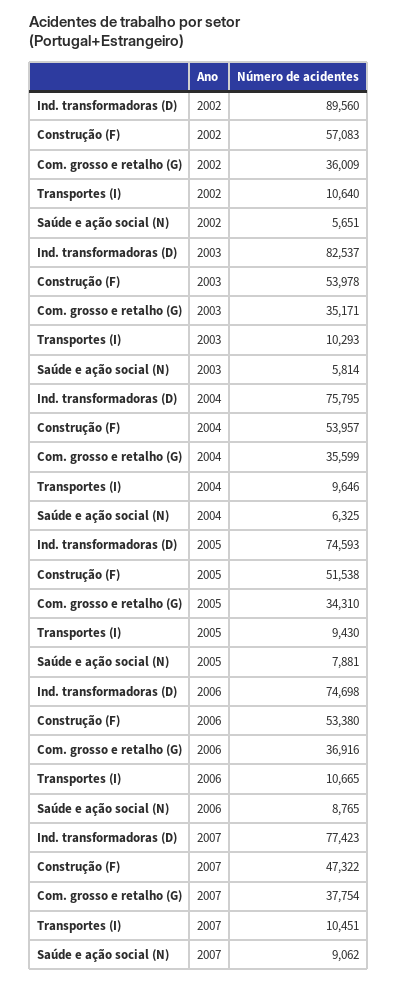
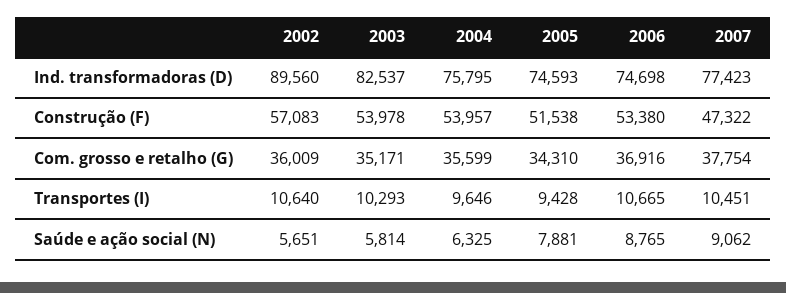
  {
    "Ind. transformadoras (D)": {
      "2002": 89560,
      "2003": 82537,
      "2004": 75795,
      "2005": 74593,
      "2006": 74698,
      "2007": 77423
    },
    "Construção (F)": {
      "2002": 57083,
      "2003": 53978,
      "2004": 53957,
      "2005": 51538,
      "2006": 53380,
      "2007": 47322
    },
    "Com. grosso e retalho (G)": {
      "2002": 36009,
      "2003": 35171,
      "2004": 35599,
      "2005": 34310,
      "2006": 36916,
      "2007": 37754
    },
    "Transportes (I)": {
      "2002": 10640,
      "2003": 10293,
      "2004": 9646,
-     "2005": 9430,
+     "2005": 9428,
      "2006": 10665,
      "2007": 10451
    },
    "Saúde e ação social (N)": {
      "2002": 5651,
      "2003": 5814,
      "2004": 6325,
      "2005": 7881,
      "2006": 8765,
      "2007": 9062
    }
  }

